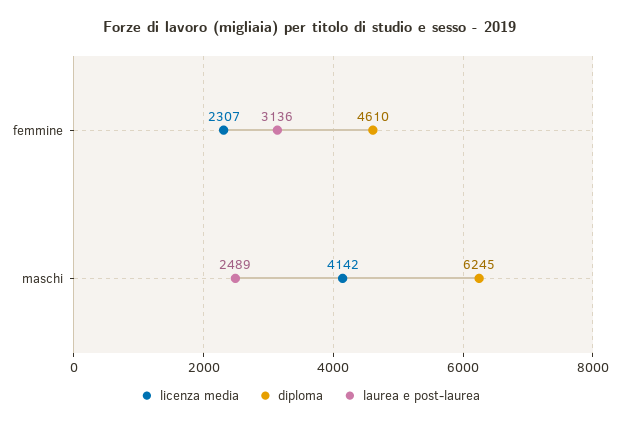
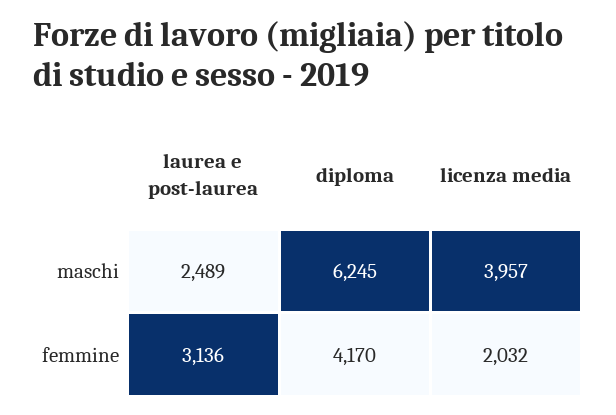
  {
    "licenza media": {
-     "femmine": 2307,
+     "femmine": 2032,
-     "maschi": 4142
+     "maschi": 3957
    },
    "diploma": {
-     "femmine": 4610,
+     "femmine": 4170,
      "maschi": 6245
    },
    "laurea e post-laurea": {
      "femmine": 3136,
      "maschi": 2489
    }
  }

